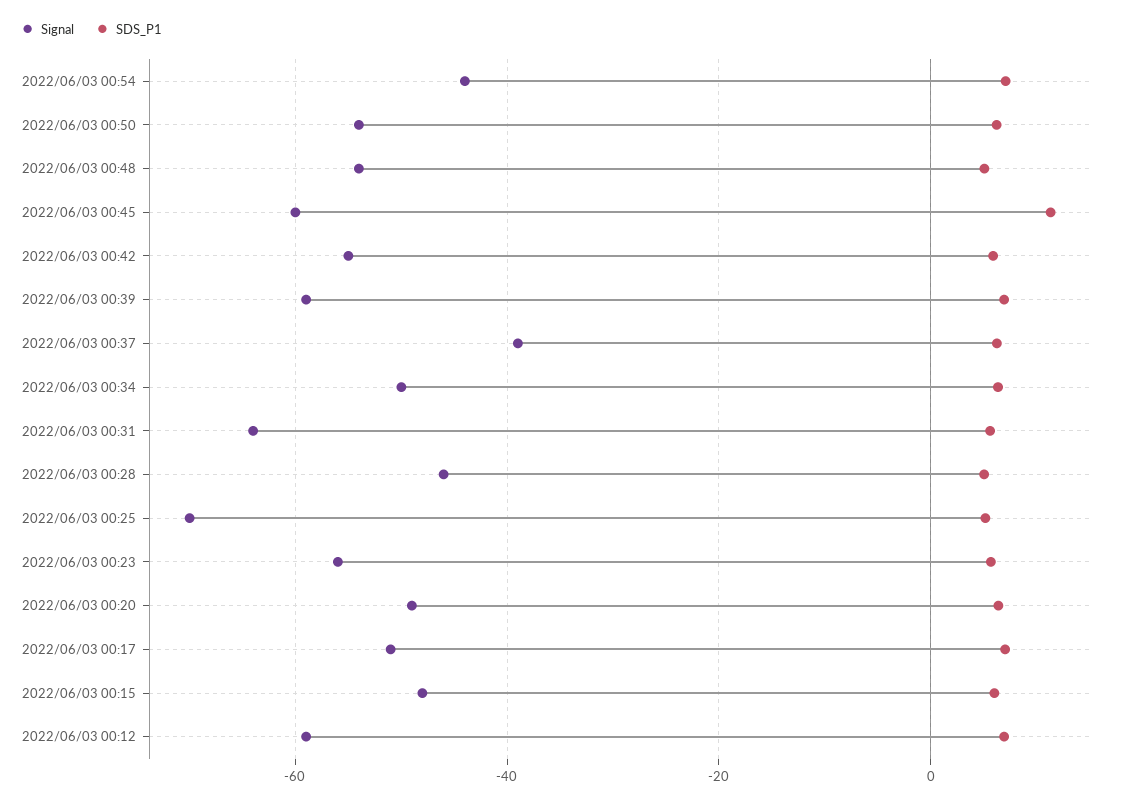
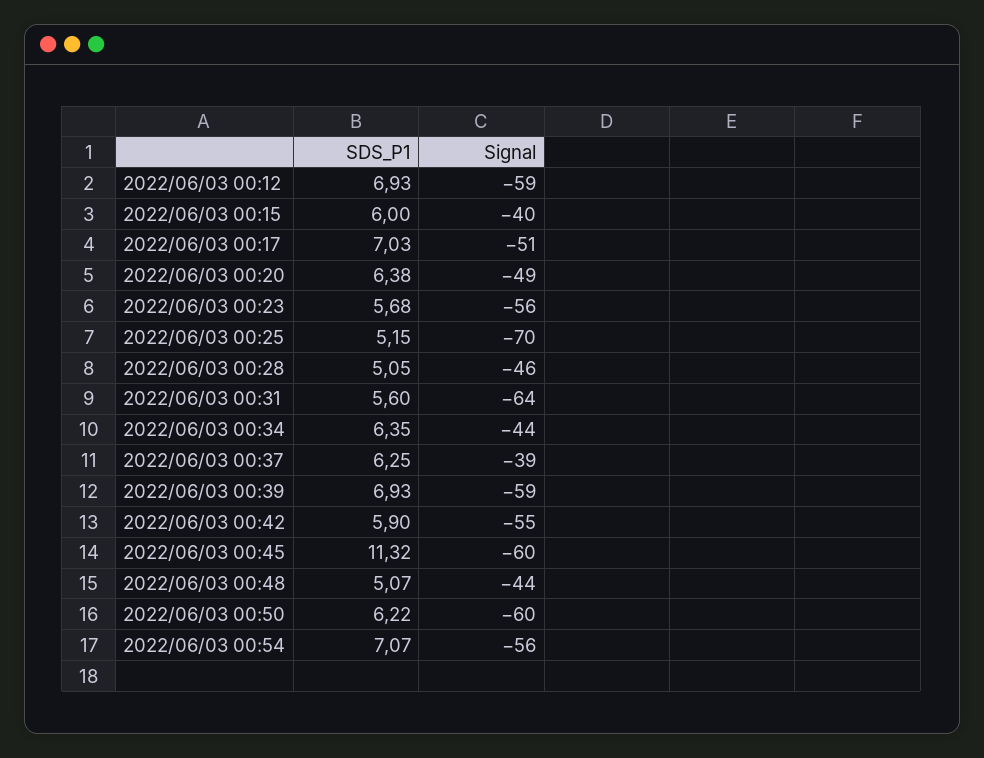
  {
    "Signal": {
-     "2022/06/03 00:54": -44,
+     "2022/06/03 00:54": -56,
-     "2022/06/03 00:50": -54,
+     "2022/06/03 00:50": -60,
-     "2022/06/03 00:48": -54,
+     "2022/06/03 00:48": -44,
      "2022/06/03 00:45": -60,
      "2022/06/03 00:42": -55,
      "2022/06/03 00:39": -59,
      "2022/06/03 00:37": -39,
-     "2022/06/03 00:34": -50,
+     "2022/06/03 00:34": -44,
      "2022/06/03 00:31": -64,
      "2022/06/03 00:28": -46,
      "2022/06/03 00:25": -70,
      "2022/06/03 00:23": -56,
      "2022/06/03 00:20": -49,
      "2022/06/03 00:17": -51,
-     "2022/06/03 00:15": -48,
+     "2022/06/03 00:15": -40,
      "2022/06/03 00:12": -59
    },
    "SDS_P1": {
      "2022/06/03 00:54": 7.07,
      "2022/06/03 00:50": 6.22,
      "2022/06/03 00:48": 5.07,
      "2022/06/03 00:45": 11.32,
      "2022/06/03 00:42": 5.9,
      "2022/06/03 00:39": 6.93,
      "2022/06/03 00:37": 6.25,
      "2022/06/03 00:34": 6.35,
      "2022/06/03 00:31": 5.6,
      "2022/06/03 00:28": 5.05,
      "2022/06/03 00:25": 5.15,
      "2022/06/03 00:23": 5.68,
      "2022/06/03 00:20": 6.38,
      "2022/06/03 00:17": 7.03,
      "2022/06/03 00:15": 6,
      "2022/06/03 00:12": 6.93
    }
  }

